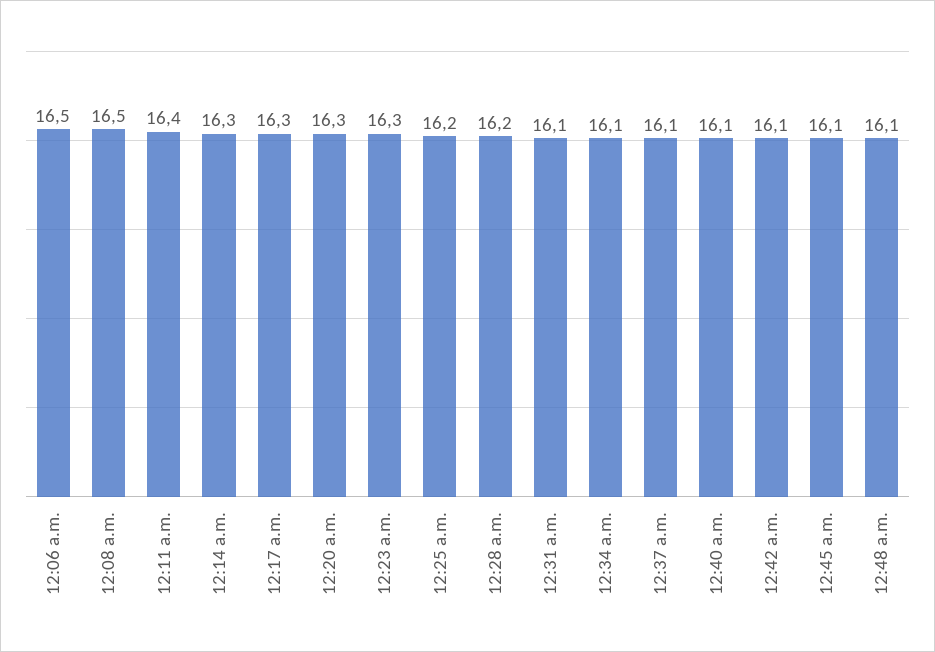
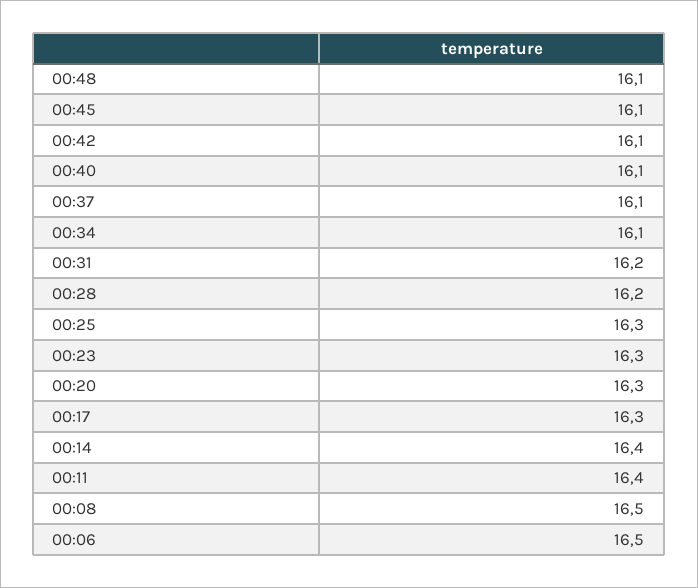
  {
    "12:06 a.m.": 16.5,
    "12:08 a.m.": 16.5,
    "12:11 a.m.": 16.4,
-   "12:14 a.m.": 16.3,
+   "12:14 a.m.": 16.4,
    "12:17 a.m.": 16.3,
    "12:20 a.m.": 16.3,
    "12:23 a.m.": 16.3,
-   "12:25 a.m.": 16.2,
+   "12:25 a.m.": 16.3,
    "12:28 a.m.": 16.2,
-   "12:31 a.m.": 16.1,
+   "12:31 a.m.": 16.2,
    "12:34 a.m.": 16.1,
    "12:37 a.m.": 16.1,
    "12:40 a.m.": 16.1,
    "12:42 a.m.": 16.1,
    "12:45 a.m.": 16.1,
    "12:48 a.m.": 16.1
  }

